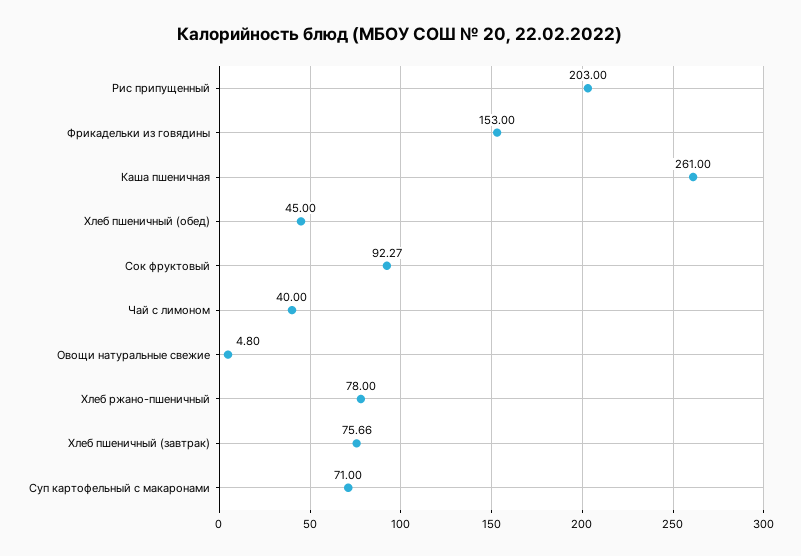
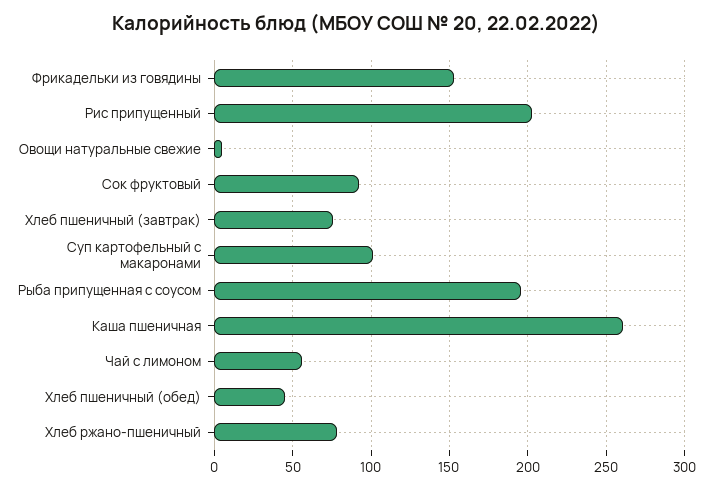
  {
    "Рис припущенный": 203,
    "Фрикадельки из говядины": 153,
    "Каша пшеничная": 261,
    "Хлеб пшеничный (обед)": 45,
    "Сок фруктовый": 92.27,
-   "Чай с лимоном": 40,
+   "Чай с лимоном": 55,
    "Овощи натуральные свежие": 4.8,
    "Хлеб ржано-пшеничный": 78,
    "Хлеб пшеничный (завтрак)": 75.66,
-   "Суп картофельный с макаронами": 71
+   "Суп картофельный с макаронами": 100,
+   "Рыба припущенная с соусом": 195
  }

